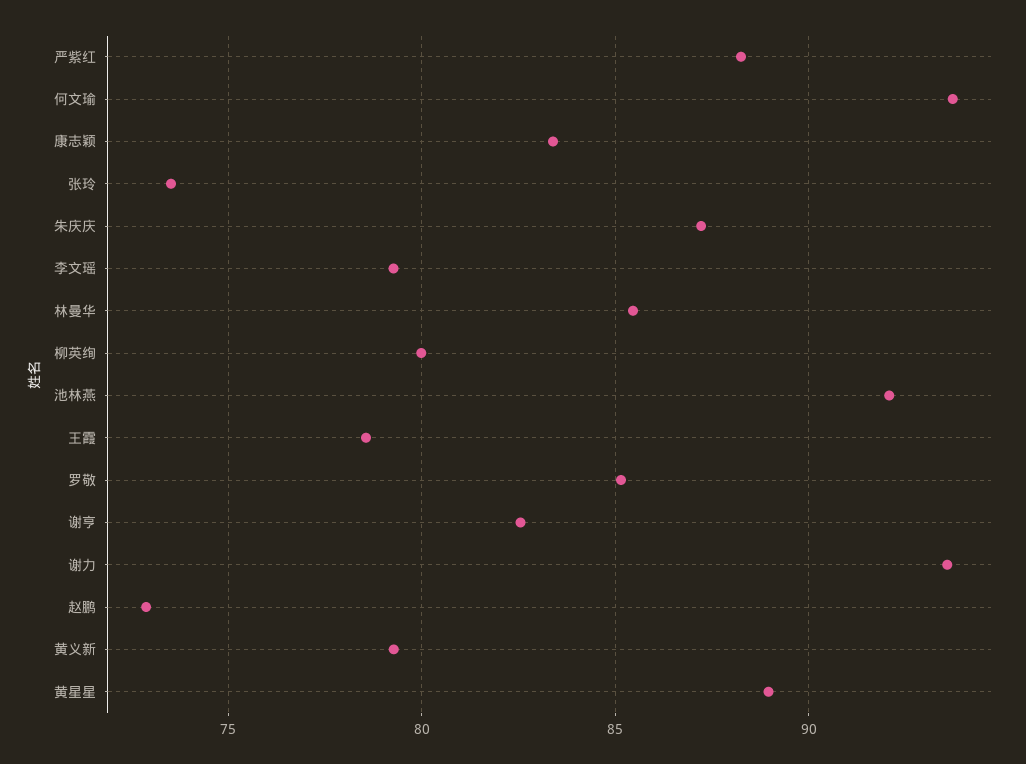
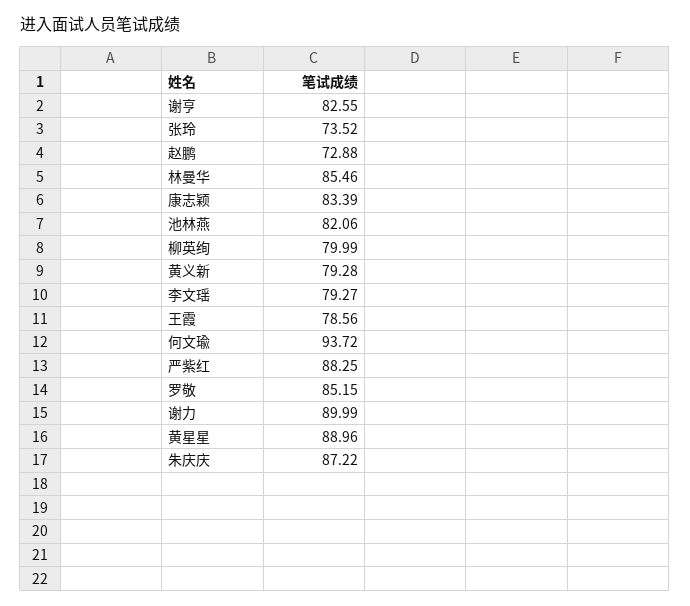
  {
    "严紫红": 88.25,
    "何文瑜": 93.72,
    "康志颖": 83.39,
    "张玲": 73.52,
    "朱庆庆": 87.22,
    "李文瑶": 79.27,
    "林曼华": 85.46,
    "柳英绚": 79.99,
-   "池林燕": 92,
+   "池林燕": 82.06,
    "王霞": 78.56,
    "罗敬": 85.15,
    "谢亨": 82.55,
-   "谢力": 93.5,
+   "谢力": 89.99,
    "赵鹏": 72.88,
    "黄义新": 79.28,
    "黄星星": 88.96
  }

